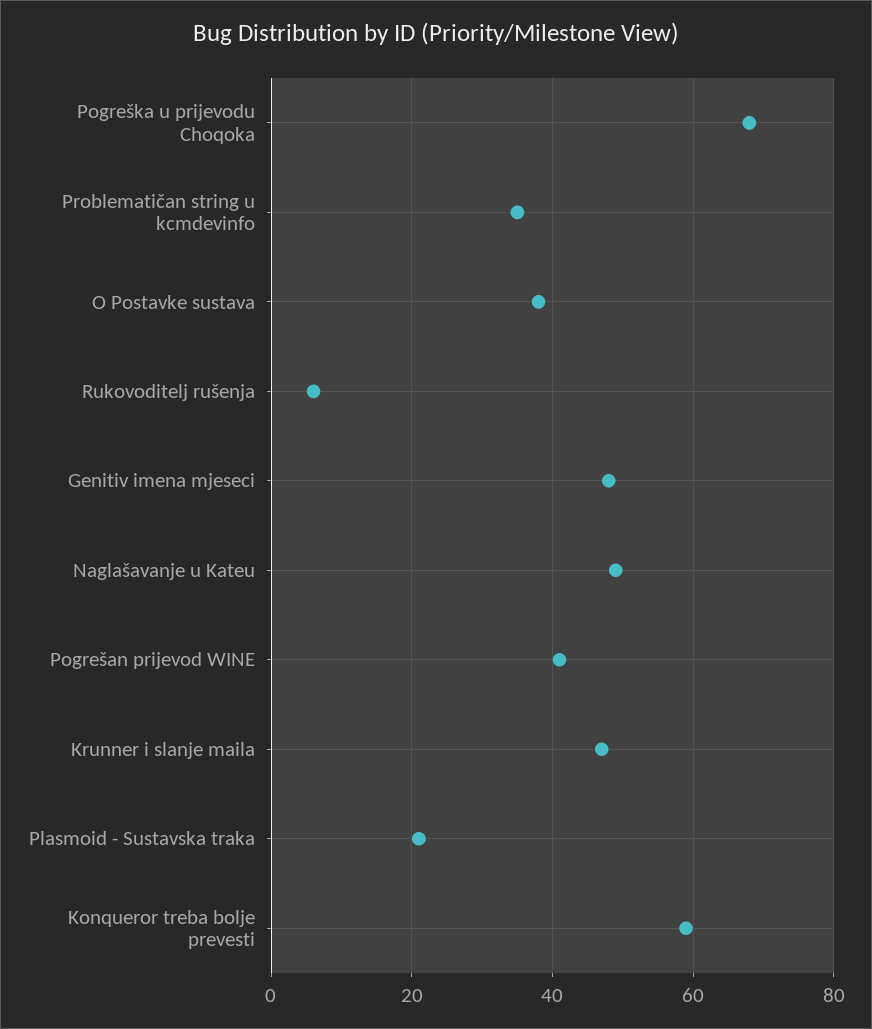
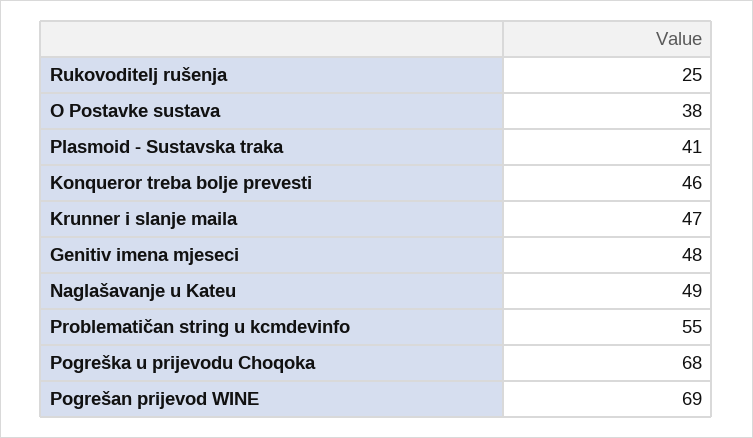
  {
    "Pogreška u prijevodu Choqoka": 68,
-   "Problematičan string u kcmdevinfo": 35,
+   "Problematičan string u kcmdevinfo": 55,
    "O Postavke sustava": 38,
-   "Rukovoditelj rušenja": 5,
+   "Rukovoditelj rušenja": 25,
    "Genitiv imena mjeseci": 48,
    "Naglašavanje u Kateu": 49,
-   "Pogrešan prijevod WINE": 40,
+   "Pogrešan prijevod WINE": 69,
    "Krunner i slanje maila": 47,
-   "Plasmoid - Sustavska traka": 20,
+   "Plasmoid - Sustavska traka": 41,
-   "Konqueror treba bolje prevesti": 60
+   "Konqueror treba bolje prevesti": 46
  }

